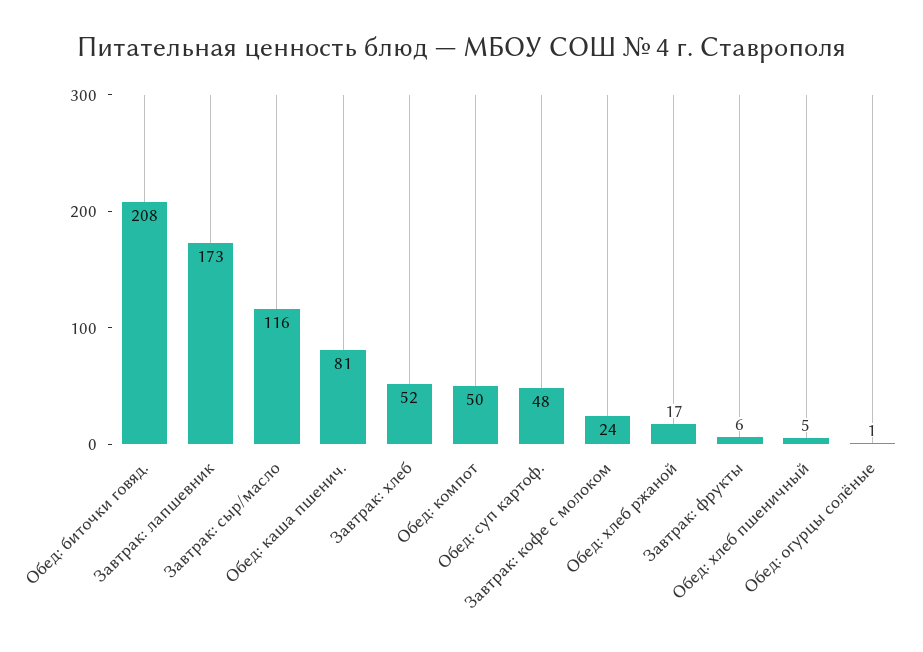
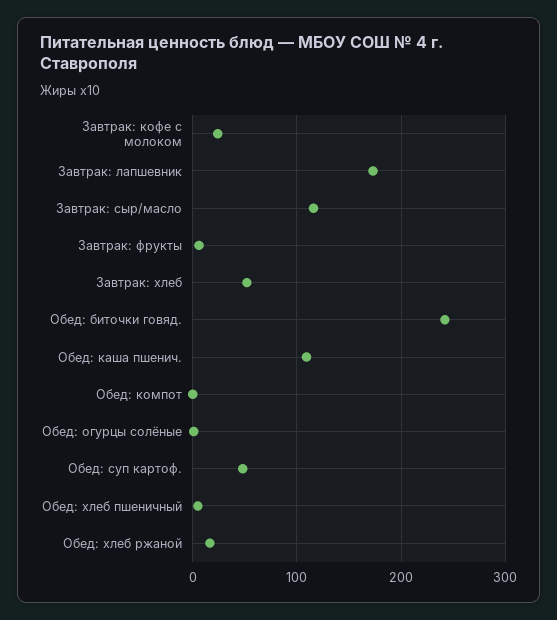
  {
-   "Обед: биточки говяд.": 208,
+   "Обед: биточки говяд.": 240,
    "Завтрак: лапшевник": 173,
    "Завтрак: сыр/масло": 116,
-   "Обед: каша пшенич.": 81,
+   "Обед: каша пшенич.": 110,
    "Завтрак: хлеб": 52,
-   "Обед: компот": 50,
+   "Обед: компот": 0,
    "Обед: суп картоф.": 48,
    "Завтрак: кофе с молоком": 24,
    "Обед: хлеб ржаной": 17,
    "Завтрак: фрукты": 6,
    "Обед: хлеб пшеничный": 5,
    "Обед: огурцы солёные": 1
  }

